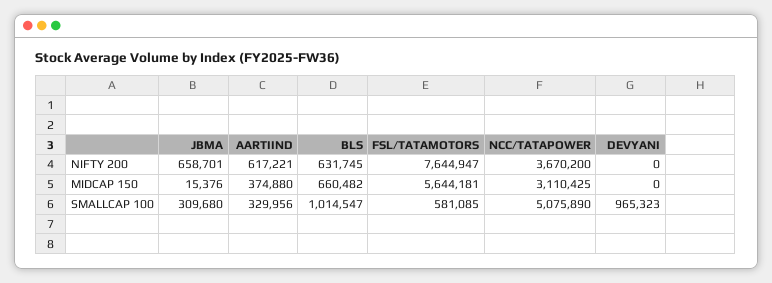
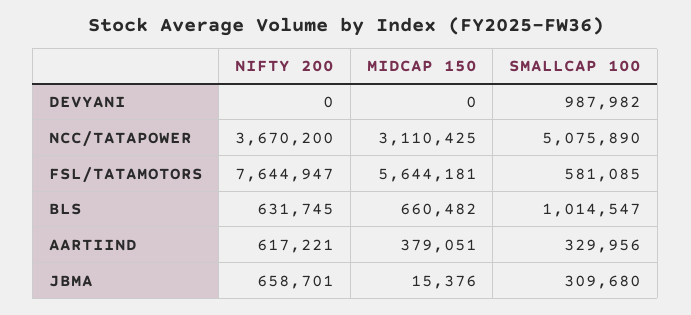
  {
    "JBMA": {
      "NIFTY 200": 658701,
      "MIDCAP 150": 15376,
      "SMALLCAP 100": 309680
    },
    "AARTIIND": {
      "NIFTY 200": 617221,
-     "MIDCAP 150": 374880,
+     "MIDCAP 150": 379051,
      "SMALLCAP 100": 329956
    },
    "BLS": {
      "NIFTY 200": 631745,
      "MIDCAP 150": 660482,
      "SMALLCAP 100": 1014547
    },
    "FSL/TATAMOTORS": {
      "NIFTY 200": 7644947,
      "MIDCAP 150": 5644181,
      "SMALLCAP 100": 581085
    },
    "NCC/TATAPOWER": {
      "NIFTY 200": 3670200,
      "MIDCAP 150": 3110425,
      "SMALLCAP 100": 5075890
    },
    "DEVYANI": {
      "NIFTY 200": 0,
      "MIDCAP 150": 0,
-     "SMALLCAP 100": 965323
+     "SMALLCAP 100": 987982
    }
  }

